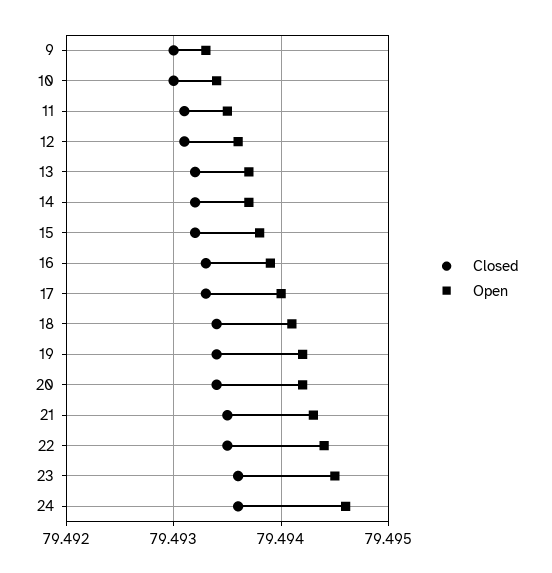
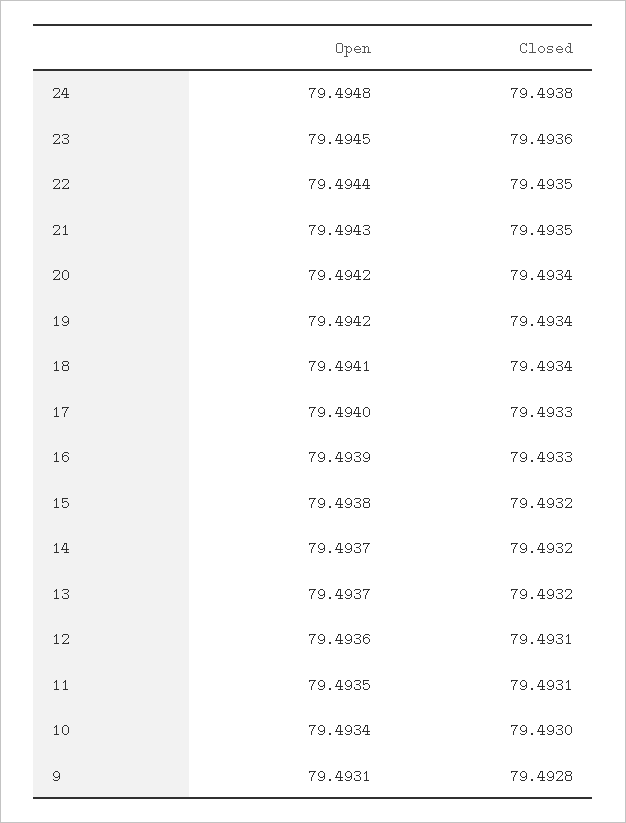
  {
    "Closed": {
-     "9": 79.493,
+     "9": 79.4928,
      "10": 79.493,
      "11": 79.4931,
      "12": 79.4931,
      "13": 79.4932,
      "14": 79.4932,
      "15": 79.4932,
      "16": 79.4933,
      "17": 79.4933,
      "18": 79.4934,
      "19": 79.4934,
      "20": 79.4934,
      "21": 79.4935,
      "22": 79.4935,
      "23": 79.4936,
-     "24": 79.4936
+     "24": 79.4938
    },
    "Open": {
-     "9": 79.4933,
+     "9": 79.4931,
      "10": 79.4934,
      "11": 79.4935,
      "12": 79.4936,
      "13": 79.4937,
      "14": 79.4937,
      "15": 79.4938,
      "16": 79.4939,
      "17": 79.494,
      "18": 79.4941,
      "19": 79.4942,
      "20": 79.4942,
      "21": 79.4943,
      "22": 79.4944,
      "23": 79.4945,
-     "24": 79.4946
+     "24": 79.4948
    }
  }

